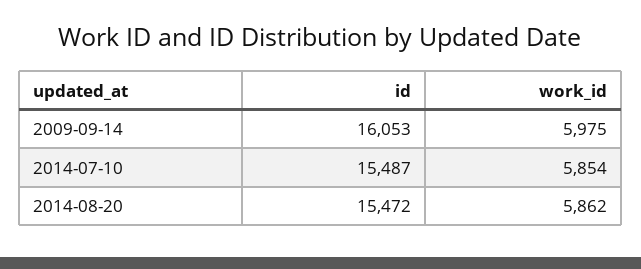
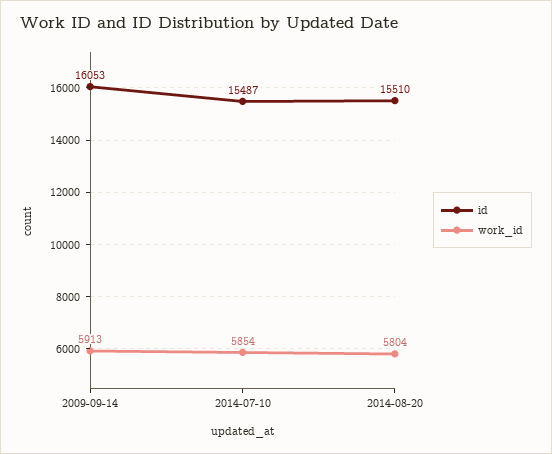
  {
    "id": {
      "2009-09-14": 16053,
      "2014-07-10": 15487,
-     "2014-08-20": 15472
+     "2014-08-20": 15510
    },
    "work_id": {
-     "2009-09-14": 5975,
+     "2009-09-14": 5913,
      "2014-07-10": 5854,
-     "2014-08-20": 5862
+     "2014-08-20": 5804
    }
  }

